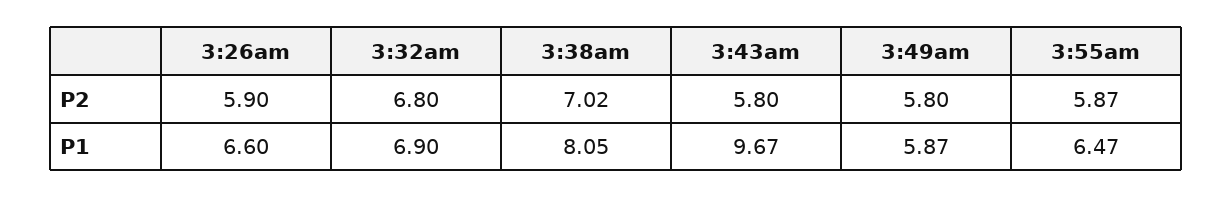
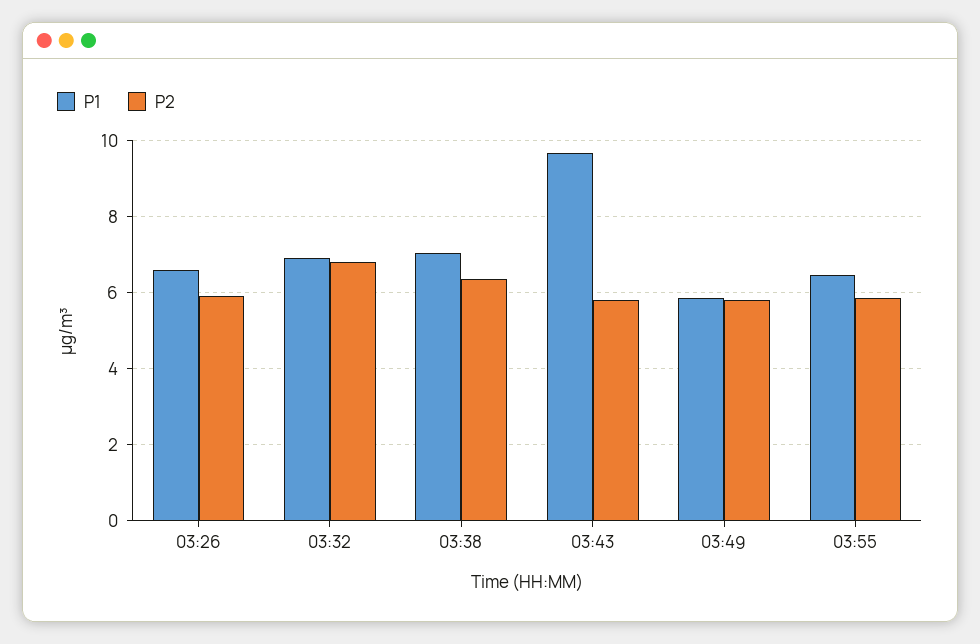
  {
    "P2": {
      "3:26am": 5.9,
      "3:32am": 6.8,
-     "3:38am": 7.02,
+     "3:38am": 6.4,
      "3:43am": 5.8,
      "3:49am": 5.8,
      "3:55am": 5.87
    },
    "P1": {
      "3:26am": 6.6,
      "3:32am": 6.9,
-     "3:38am": 8.05,
+     "3:38am": 7,
      "3:43am": 9.67,
      "3:49am": 5.87,
      "3:55am": 6.47
    }
  }

